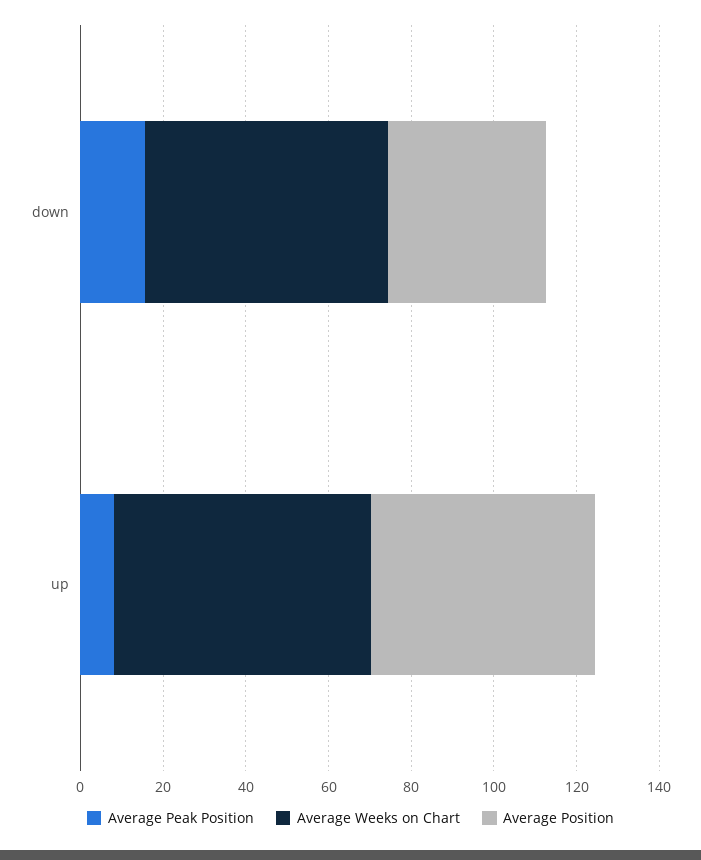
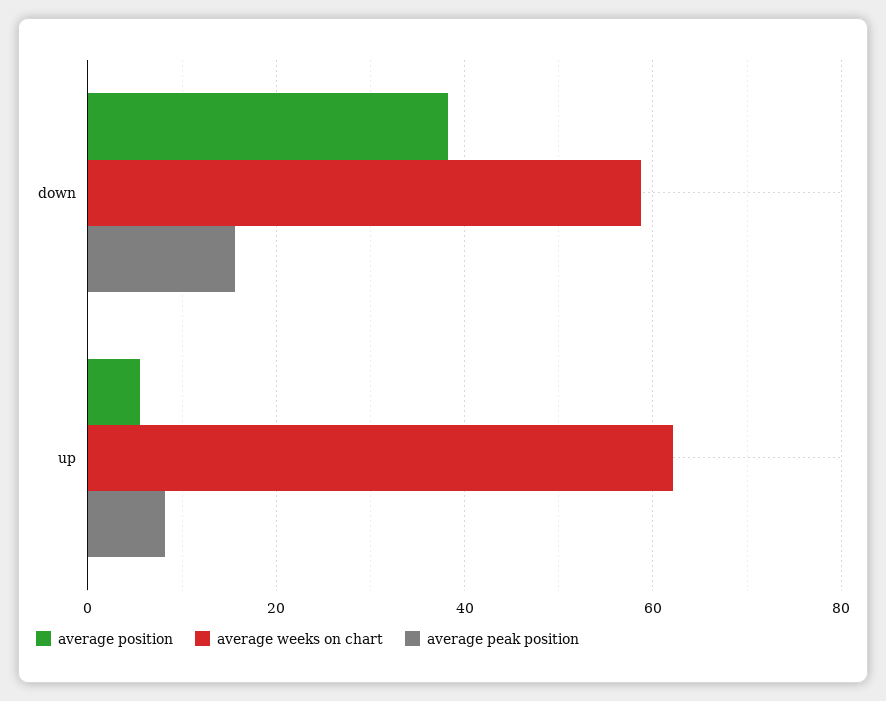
  {
    "Average Peak Position": {
      "down": 16,
      "up": 8
    },
    "Average Weeks on Chart": {
      "down": 58,
      "up": 62
    },
    "Average Position": {
      "down": 38,
-     "up": 55
+     "up": 6
    }
  }

